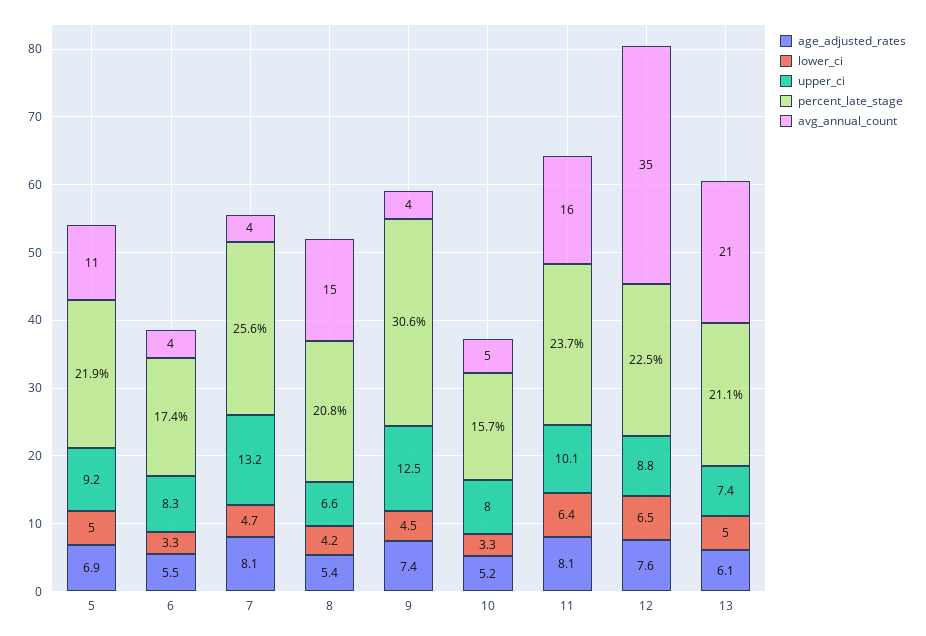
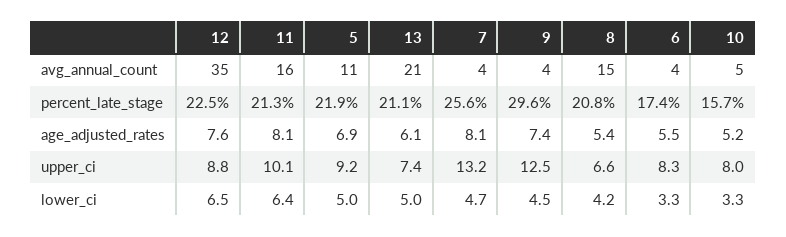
  {
    "age_adjusted_rates": {
      "5": 6.9,
      "6": 5.5,
      "7": 8.1,
      "8": 5.4,
      "9": 7.4,
      "10": 5.2,
      "11": 8.1,
      "12": 7.6,
      "13": 6.1
    },
    "lower_ci": {
      "5": 5,
      "6": 3.3,
      "7": 4.7,
      "8": 4.2,
      "9": 4.5,
      "10": 3.3,
      "11": 6.4,
      "12": 6.5,
      "13": 5
    },
    "upper_ci": {
      "5": 9.2,
      "6": 8.3,
      "7": 13.2,
      "8": 6.6,
      "9": 12.5,
      "10": 8,
      "11": 10.1,
      "12": 8.8,
      "13": 7.4
    },
    "percent_late_stage": {
      "5": 21.9,
      "6": 17.4,
      "7": 25.6,
      "8": 20.8,
-     "9": 30.6,
+     "9": 29.6,
      "10": 15.7,
-     "11": 23.7,
+     "11": 21.3,
      "12": 22.5,
      "13": 21.1
    },
    "avg_annual_count": {
      "5": 11,
      "6": 4,
      "7": 4,
      "8": 15,
      "9": 4,
      "10": 5,
      "11": 16,
      "12": 35,
      "13": 21
    }
  }

